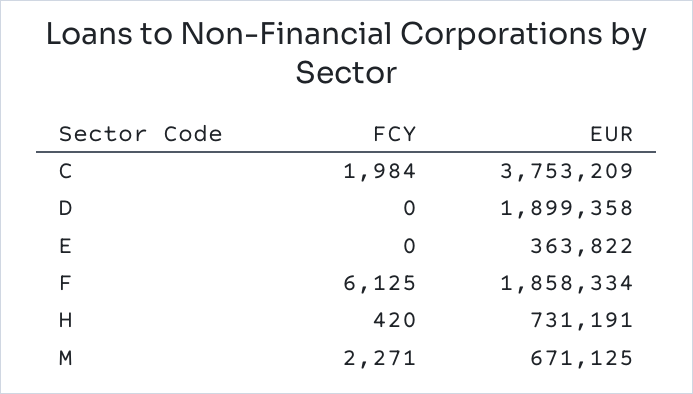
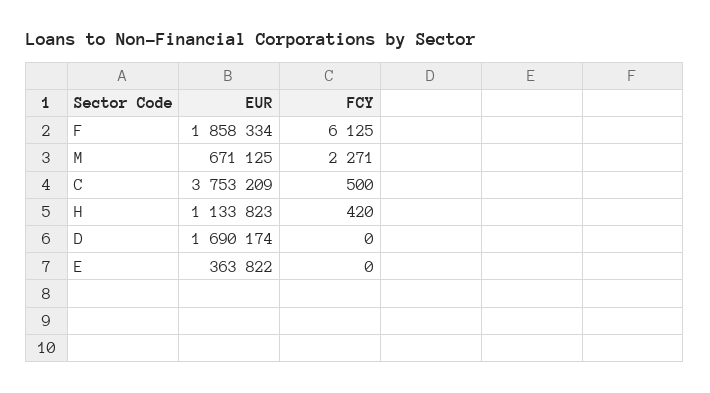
  {
    "FCY": {
-     "C": 1984,
+     "C": 500,
      "D": 0,
      "E": 0,
      "F": 6125,
      "H": 420,
      "M": 2271
    },
    "EUR": {
      "C": 3753209,
-     "D": 1899358,
+     "D": 1690174,
      "E": 363822,
      "F": 1858334,
-     "H": 731191,
+     "H": 1133823,
      "M": 671125
    }
  }

